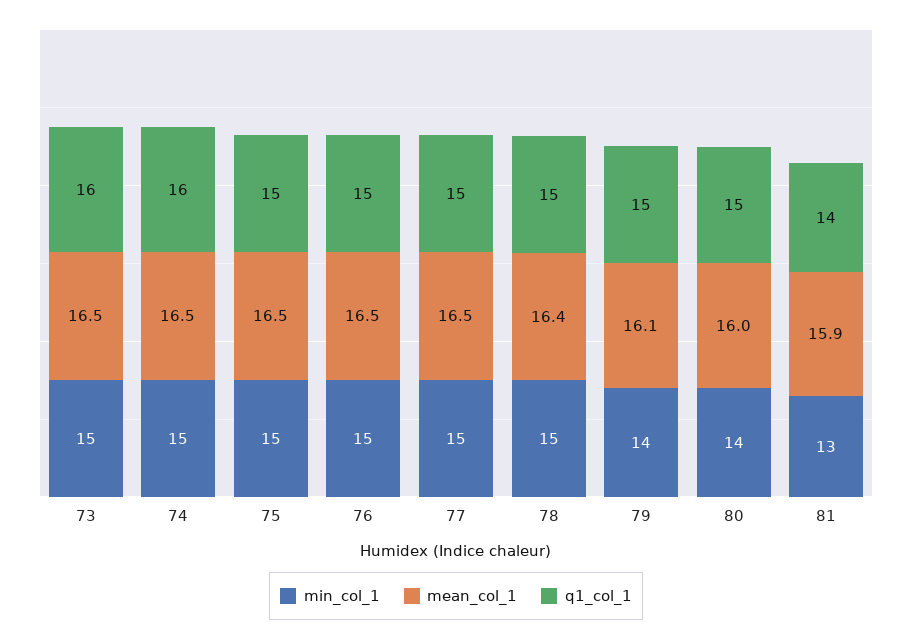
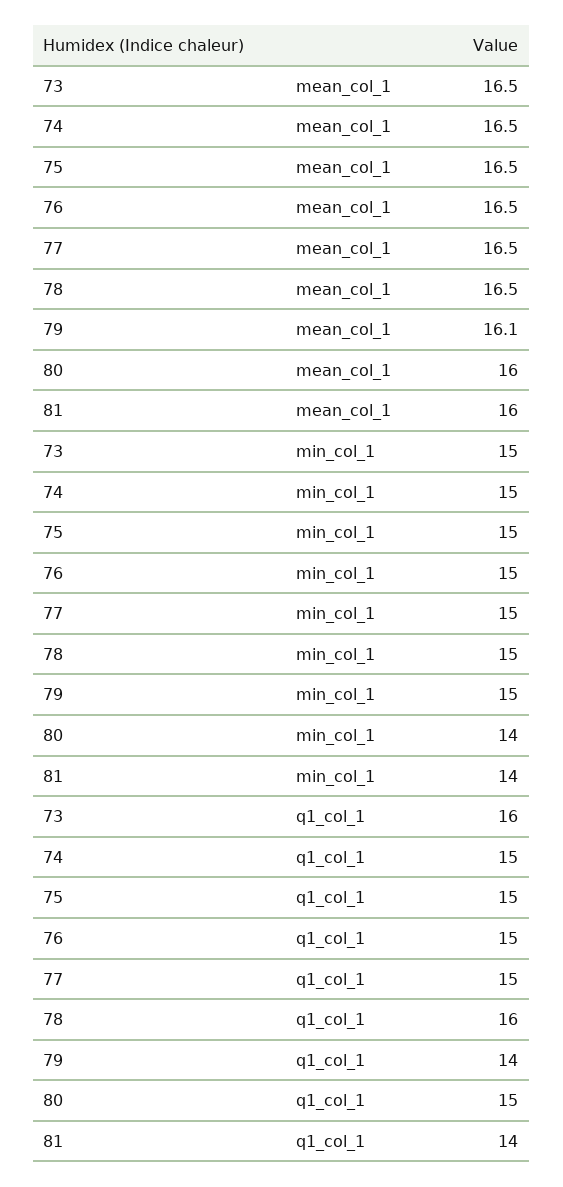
  {
    "min_col_1": {
      "73": 15,
      "74": 15,
      "75": 15,
      "76": 15,
      "77": 15,
      "78": 15,
-     "79": 14,
+     "79": 15,
      "80": 14,
-     "81": 13
+     "81": 14
    },
    "mean_col_1": {
      "73": 16.5,
      "74": 16.5,
      "75": 16.5,
      "76": 16.5,
      "77": 16.5,
-     "78": 16.4,
+     "78": 16.5,
      "79": 16.1,
      "80": 16,
-     "81": 15.9
+     "81": 16
    },
    "q1_col_1": {
      "73": 16,
-     "74": 16,
+     "74": 15,
      "75": 15,
      "76": 15,
      "77": 15,
-     "78": 15,
+     "78": 16,
-     "79": 15,
+     "79": 14,
      "80": 15,
      "81": 14
    }
  }

